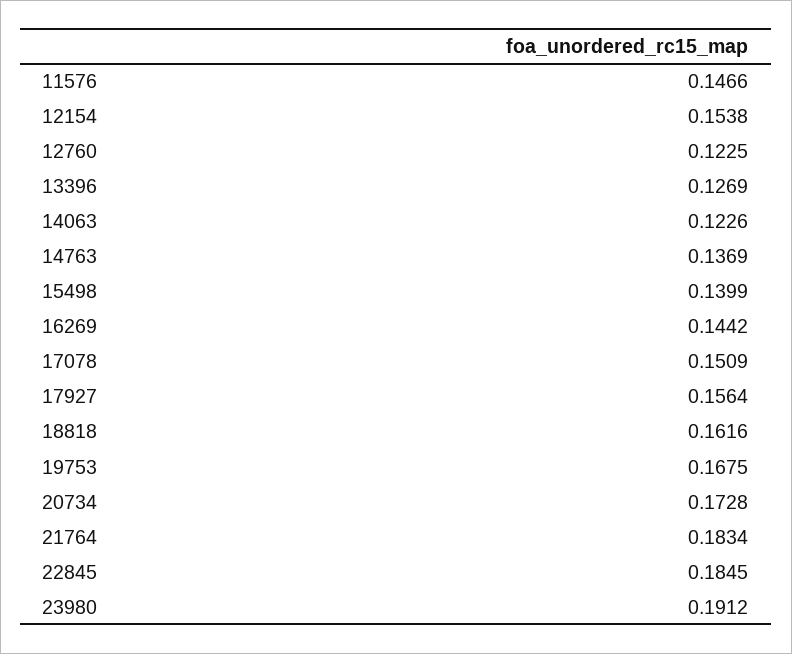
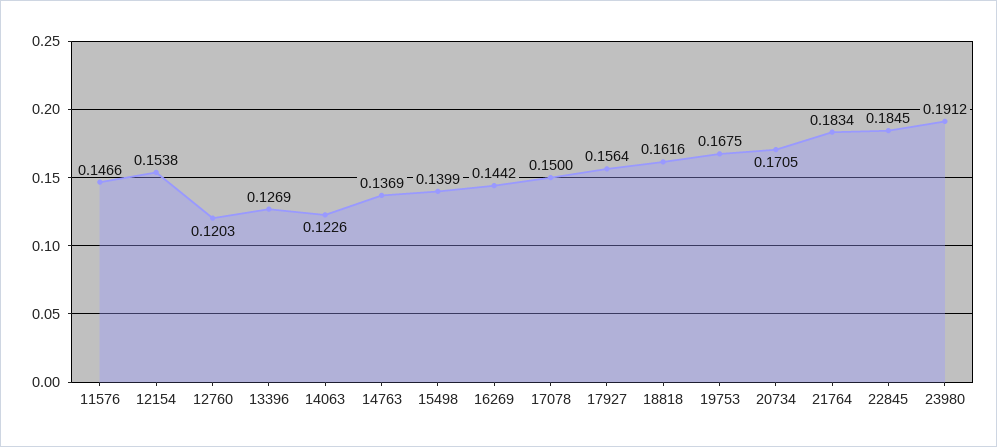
  {
    "11576": 0.1466,
    "12154": 0.1538,
-   "12760": 0.1225,
+   "12760": 0.1203,
    "13396": 0.1269,
    "14063": 0.1226,
    "14763": 0.1369,
    "15498": 0.1399,
    "16269": 0.1442,
-   "17078": 0.1509,
+   "17078": 0.15,
    "17927": 0.1564,
    "18818": 0.1616,
    "19753": 0.1675,
-   "20734": 0.1728,
+   "20734": 0.1705,
    "21764": 0.1834,
    "22845": 0.1845,
    "23980": 0.1912
  }

